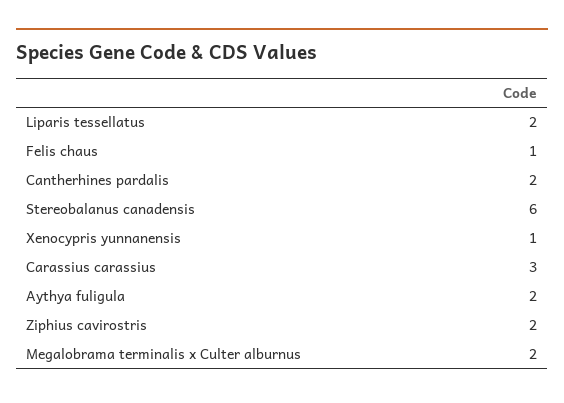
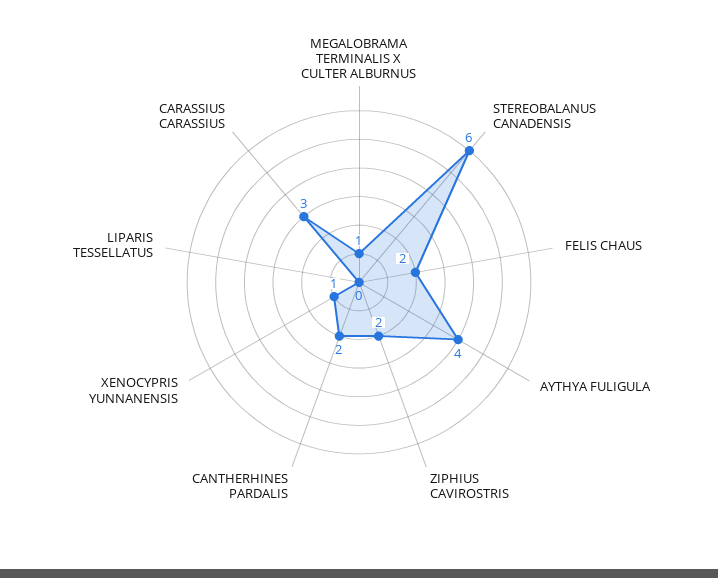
  {
-   "Liparis tessellatus": 2,
+   "Liparis tessellatus": 0,
-   "Felis chaus": 1,
+   "Felis chaus": 2,
    "Cantherhines pardalis": 2,
    "Stereobalanus canadensis": 6,
    "Xenocypris yunnanensis": 1,
    "Carassius carassius": 3,
-   "Aythya fuligula": 2,
+   "Aythya fuligula": 4,
    "Ziphius cavirostris": 2,
-   "Megalobrama terminalis x Culter alburnus": 2
+   "Megalobrama terminalis x Culter alburnus": 1
  }

